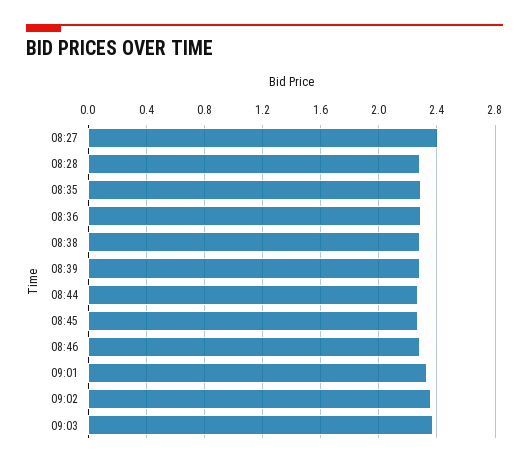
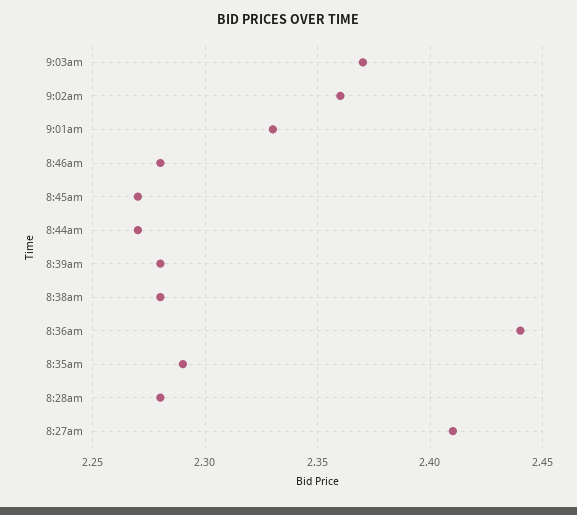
  {
    "08:27": 2.41,
    "08:28": 2.28,
    "08:35": 2.29,
-   "08:36": 2.3,
+   "08:36": 2.44,
    "08:38": 2.28,
    "08:39": 2.28,
    "08:44": 2.27,
    "08:45": 2.27,
    "08:46": 2.28,
    "09:01": 2.33,
    "09:02": 2.36,
    "09:03": 2.37
  }

